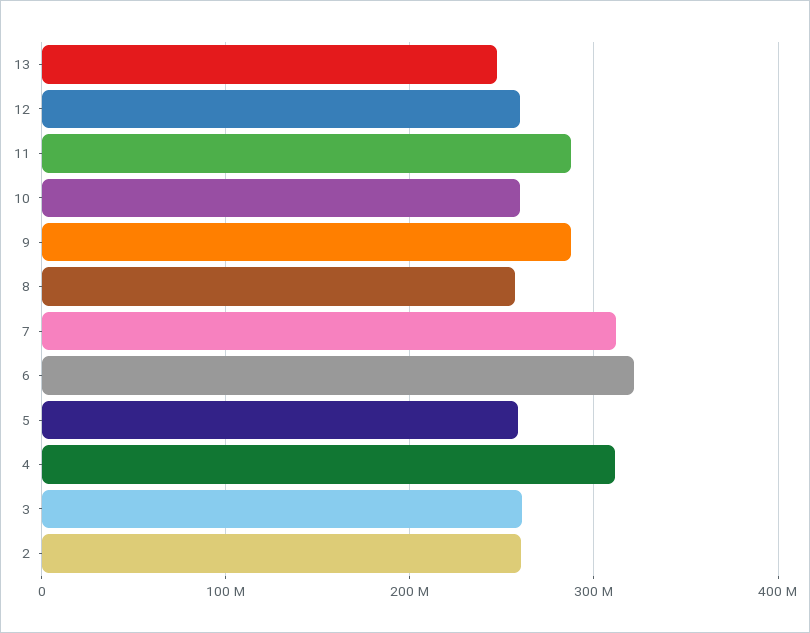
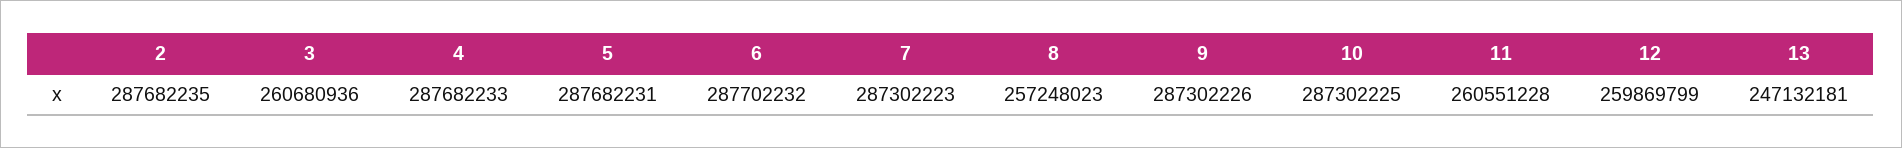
  {
    "13": 247132181,
    "12": 259869799,
-   "11": 290000000,
+   "11": 260551228,
-   "10": 260000000,
+   "10": 287302225,
    "9": 287302226,
    "8": 257248023,
-   "7": 310000000,
+   "7": 287302223,
-   "6": 320000000,
+   "6": 287702232,
-   "5": 260000000,
+   "5": 287682231,
-   "4": 310000000,
+   "4": 287682233,
    "3": 260680936,
-   "2": 260000000
+   "2": 287682235
  }

